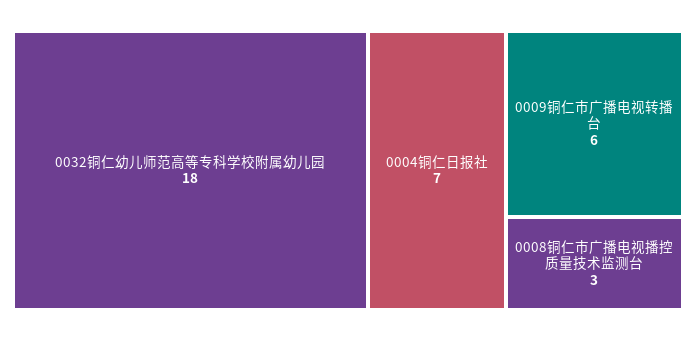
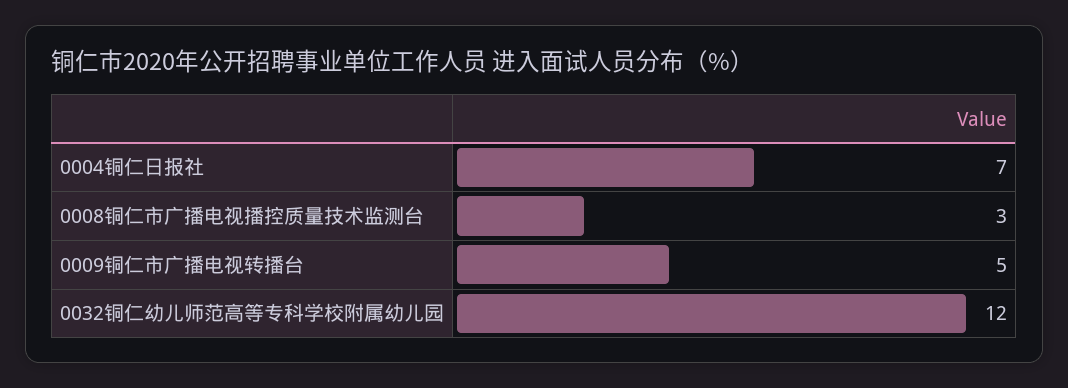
  {
-   "0032铜仁幼儿师范高等专科学校附属幼儿园": 18,
+   "0032铜仁幼儿师范高等专科学校附属幼儿园": 12,
    "0004铜仁日报社": 7,
-   "0009铜仁市广播电视转播台": 6,
+   "0009铜仁市广播电视转播台": 5,
    "0008铜仁市广播电视播控质量技术监测台": 3
  }

